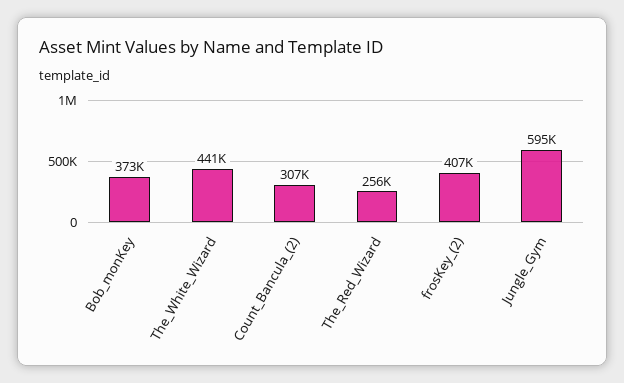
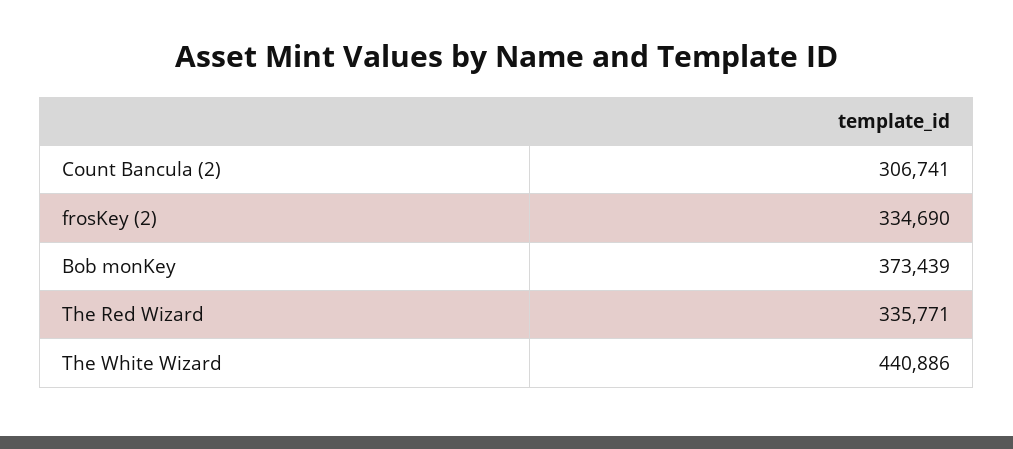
  {
    "Bob_monKey": 373439,
    "The_White_Wizard": 440886,
    "Count_Bancula_(2)": 306741,
-   "The_Red_Wizard": 256000,
+   "The_Red_Wizard": 335771,
-   "frosKey_(2)": 407000,
+   "frosKey_(2)": 334690
-   "Jungle_Gym": 595000
  }

